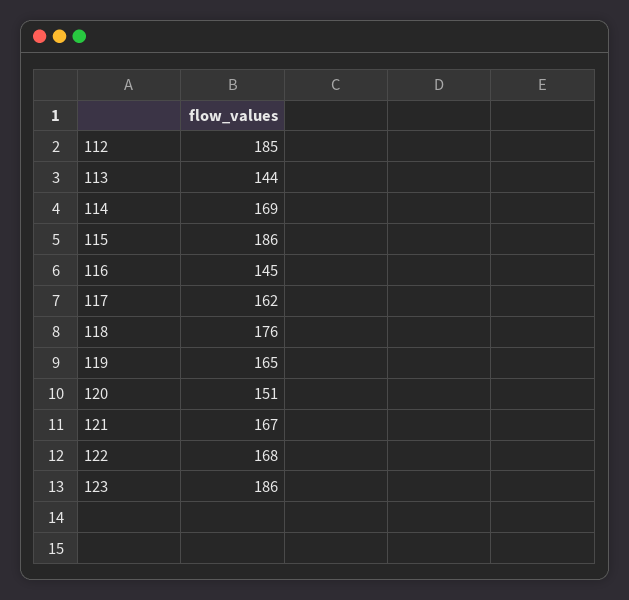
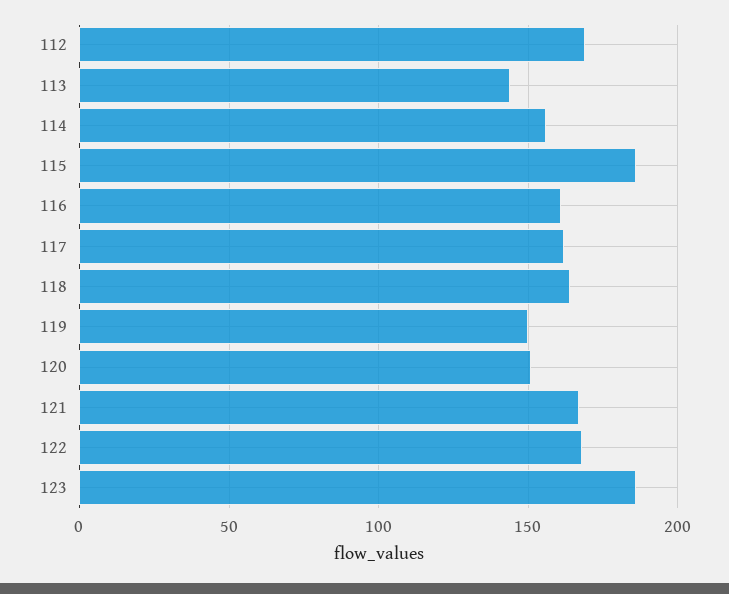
  {
-   "112": 185,
+   "112": 170,
    "113": 144,
-   "114": 169,
+   "114": 155,
    "115": 186,
-   "116": 145,
+   "116": 160,
    "117": 162,
-   "118": 176,
+   "118": 165,
-   "119": 165,
+   "119": 150,
    "120": 151,
    "121": 167,
    "122": 168,
    "123": 186
  }

